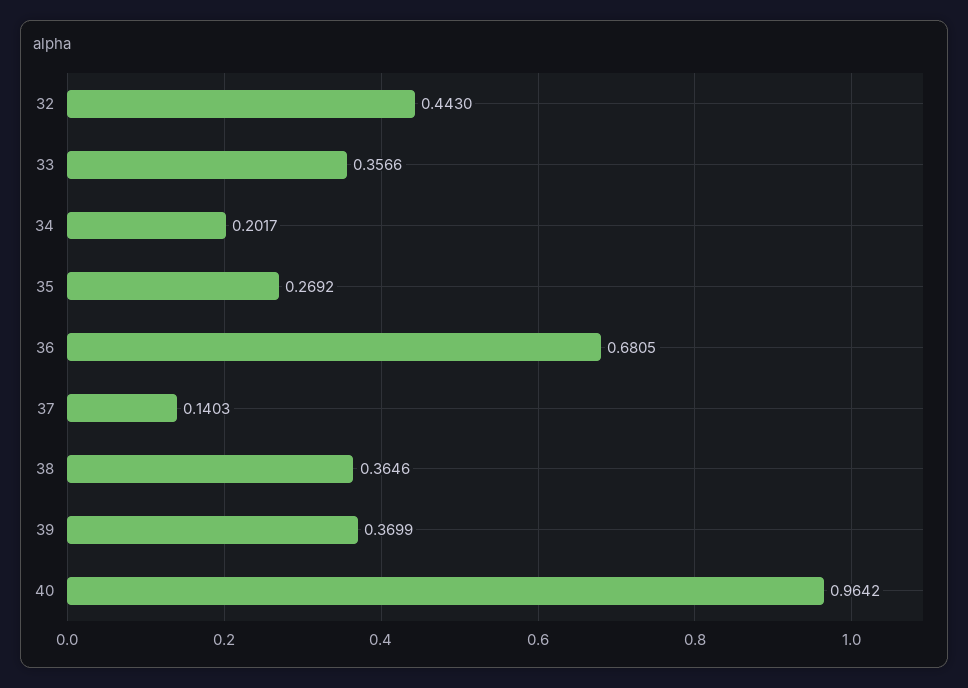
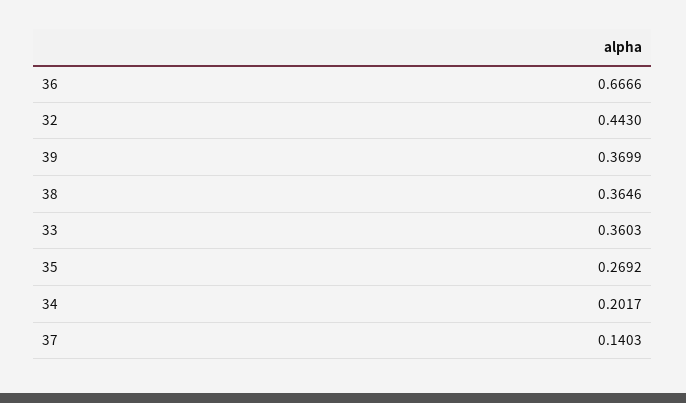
  {
    "32": 0.443,
-   "33": 0.3566,
+   "33": 0.3603,
    "34": 0.2017,
    "35": 0.2692,
-   "36": 0.6805,
+   "36": 0.6666,
    "37": 0.1403,
    "38": 0.3646,
-   "39": 0.3699,
+   "39": 0.3699
-   "40": 0.9642
  }

